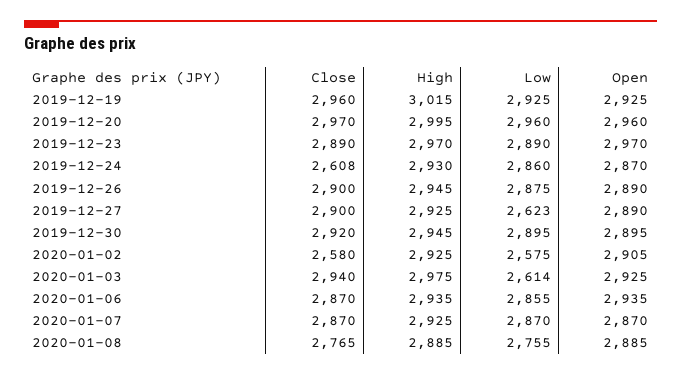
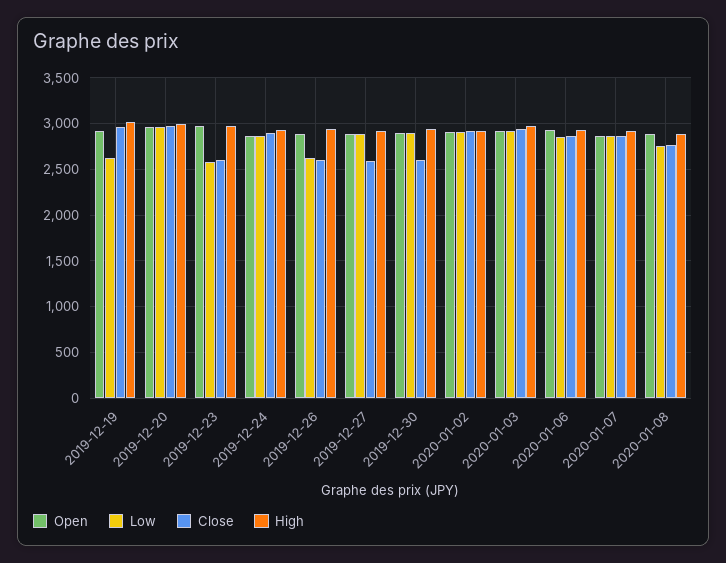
  {
    "Close": {
      "2019-12-19": 2960,
      "2019-12-20": 2970,
-     "2019-12-23": 2890,
+     "2019-12-23": 2600,
-     "2019-12-24": 2608,
+     "2019-12-24": 2900,
-     "2019-12-26": 2900,
+     "2019-12-26": 2600,
-     "2019-12-27": 2900,
+     "2019-12-27": 2600,
-     "2019-12-30": 2920,
+     "2019-12-30": 2600,
-     "2020-01-02": 2580,
+     "2020-01-02": 2900,
      "2020-01-03": 2940,
      "2020-01-06": 2870,
      "2020-01-07": 2870,
      "2020-01-08": 2765
    },
    "High": {
      "2019-12-19": 3015,
      "2019-12-20": 2995,
      "2019-12-23": 2970,
      "2019-12-24": 2930,
      "2019-12-26": 2945,
      "2019-12-27": 2925,
      "2019-12-30": 2945,
      "2020-01-02": 2925,
      "2020-01-03": 2975,
      "2020-01-06": 2935,
      "2020-01-07": 2925,
      "2020-01-08": 2885
    },
    "Low": {
-     "2019-12-19": 2925,
+     "2019-12-19": 2600,
      "2019-12-20": 2960,
-     "2019-12-23": 2890,
+     "2019-12-23": 2600,
      "2019-12-24": 2860,
-     "2019-12-26": 2875,
+     "2019-12-26": 2600,
-     "2019-12-27": 2623,
+     "2019-12-27": 2900,
      "2019-12-30": 2895,
-     "2020-01-02": 2575,
+     "2020-01-02": 2900,
-     "2020-01-03": 2614,
+     "2020-01-03": 2900,
      "2020-01-06": 2855,
      "2020-01-07": 2870,
      "2020-01-08": 2755
    },
    "Open": {
      "2019-12-19": 2925,
      "2019-12-20": 2960,
      "2019-12-23": 2970,
      "2019-12-24": 2870,
      "2019-12-26": 2890,
      "2019-12-27": 2890,
      "2019-12-30": 2895,
      "2020-01-02": 2905,
      "2020-01-03": 2925,
      "2020-01-06": 2935,
      "2020-01-07": 2870,
      "2020-01-08": 2885
    }
  }

